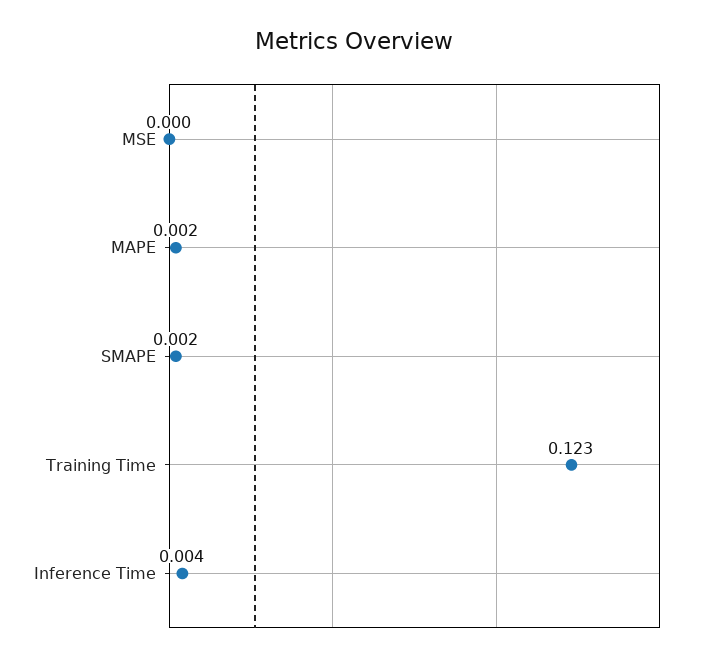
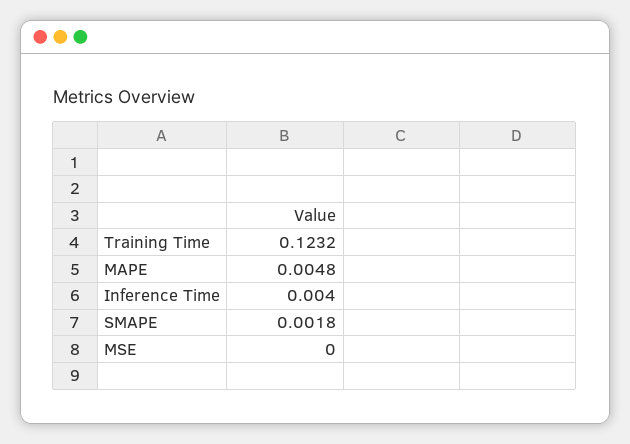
  {
    "MSE": 0,
-   "MAPE": 0.002,
+   "MAPE": 0.0048,
    "SMAPE": 0.0018,
    "Training Time": 0.1232,
    "Inference Time": 0.004
  }

